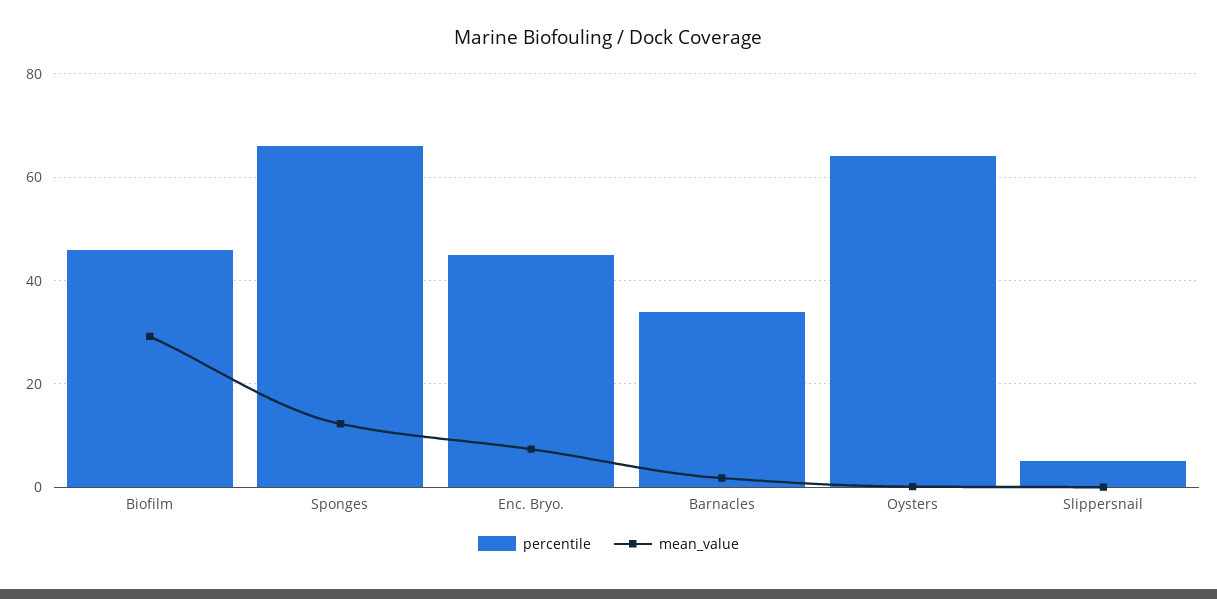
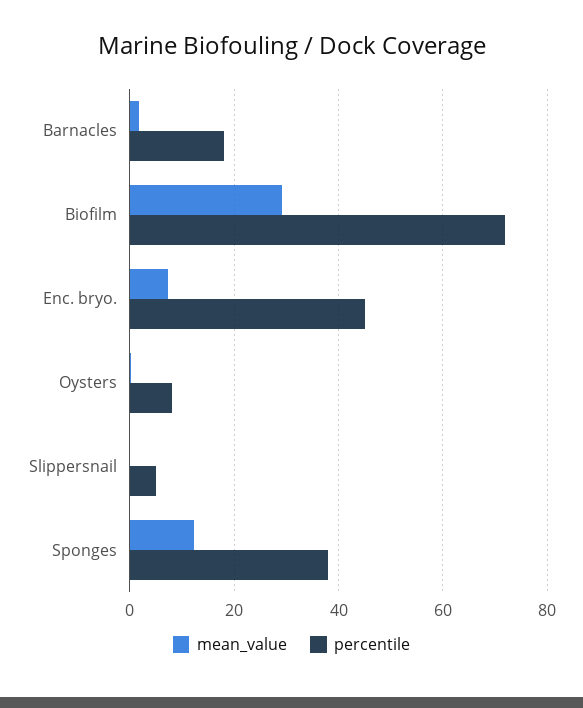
  {
    "percentile": {
-     "Biofilm": 46,
+     "Biofilm": 72,
-     "Sponges": 66,
+     "Sponges": 38,
      "Enc. Bryo.": 46,
-     "Barnacles": 34,
+     "Barnacles": 18,
-     "Oysters": 64,
+     "Oysters": 8,
      "Slippersnail": 6
    },
    "mean_value": {
      "Biofilm": 30,
      "Sponges": 12,
      "Enc. Bryo.": 8,
      "Barnacles": 2,
      "Oysters": 0,
      "Slippersnail": 0
    }
  }

